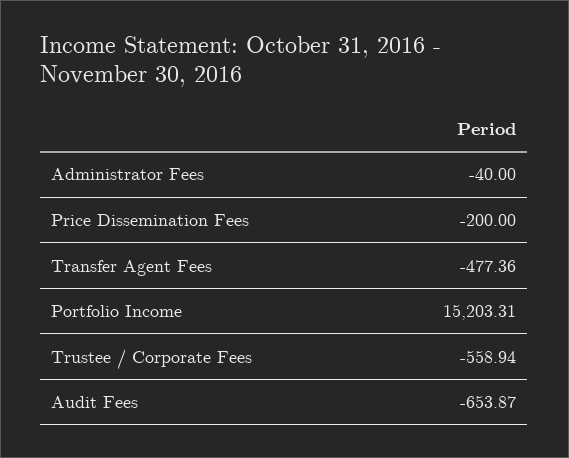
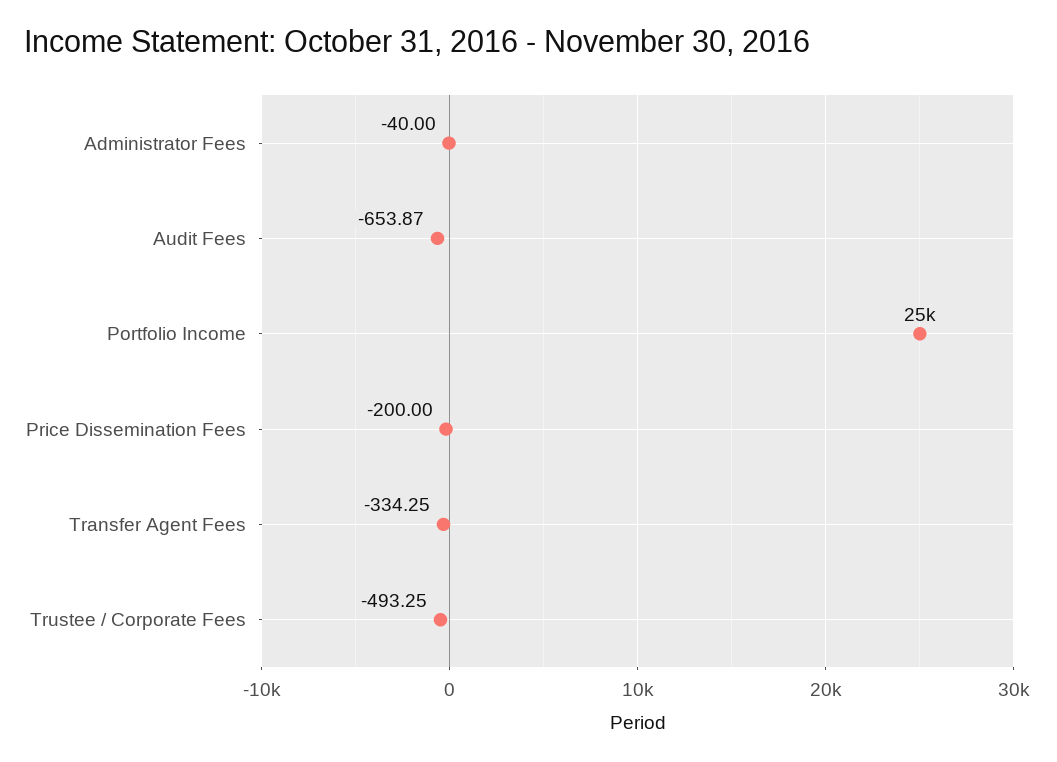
  {
    "Administrator Fees": -40,
    "Price Dissemination Fees": -200,
-   "Transfer Agent Fees": -477.36,
+   "Transfer Agent Fees": -334.25,
-   "Portfolio Income": 15203.31,
+   "Portfolio Income": 25000,
-   "Trustee / Corporate Fees": -558.94,
+   "Trustee / Corporate Fees": -493.25,
    "Audit Fees": -653.87
  }

